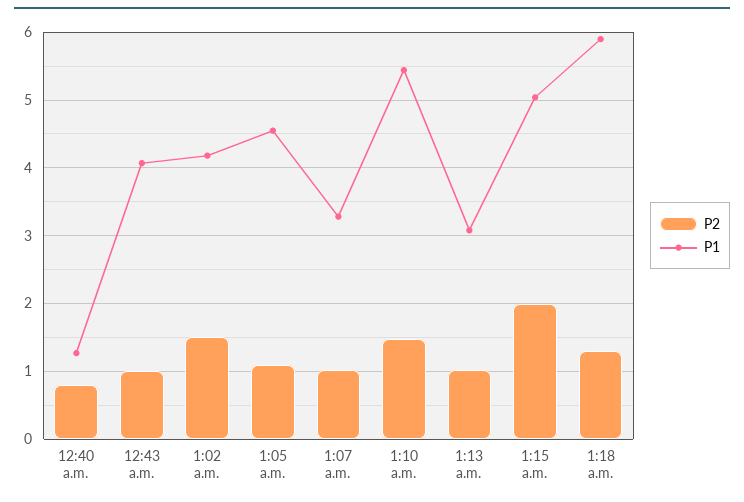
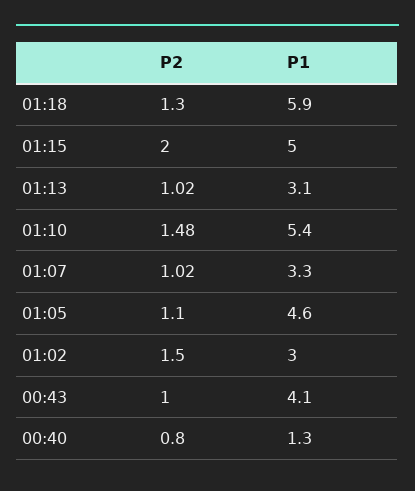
  {
    "P2": {
      "12:40 a.m.": 0.8,
      "12:43 a.m.": 1,
      "1:02 a.m.": 1.5,
      "1:05 a.m.": 1.1,
      "1:07 a.m.": 1.02,
      "1:10 a.m.": 1.48,
      "1:13 a.m.": 1.02,
      "1:15 a.m.": 2,
      "1:18 a.m.": 1.3
    },
    "P1": {
      "12:40 a.m.": 1.3,
      "12:43 a.m.": 4.1,
-     "1:02 a.m.": 4.2,
+     "1:02 a.m.": 3,
      "1:05 a.m.": 4.6,
      "1:07 a.m.": 3.3,
      "1:10 a.m.": 5.4,
      "1:13 a.m.": 3.1,
      "1:15 a.m.": 5,
      "1:18 a.m.": 5.9
    }
  }

